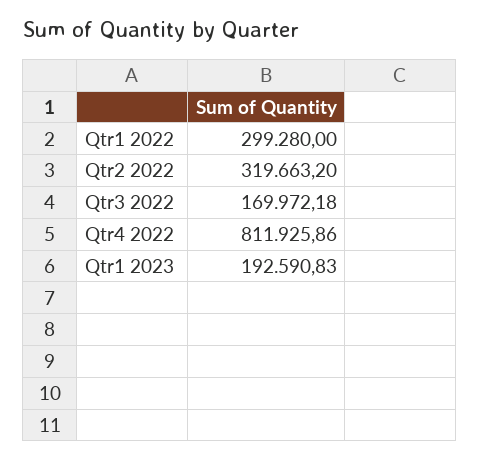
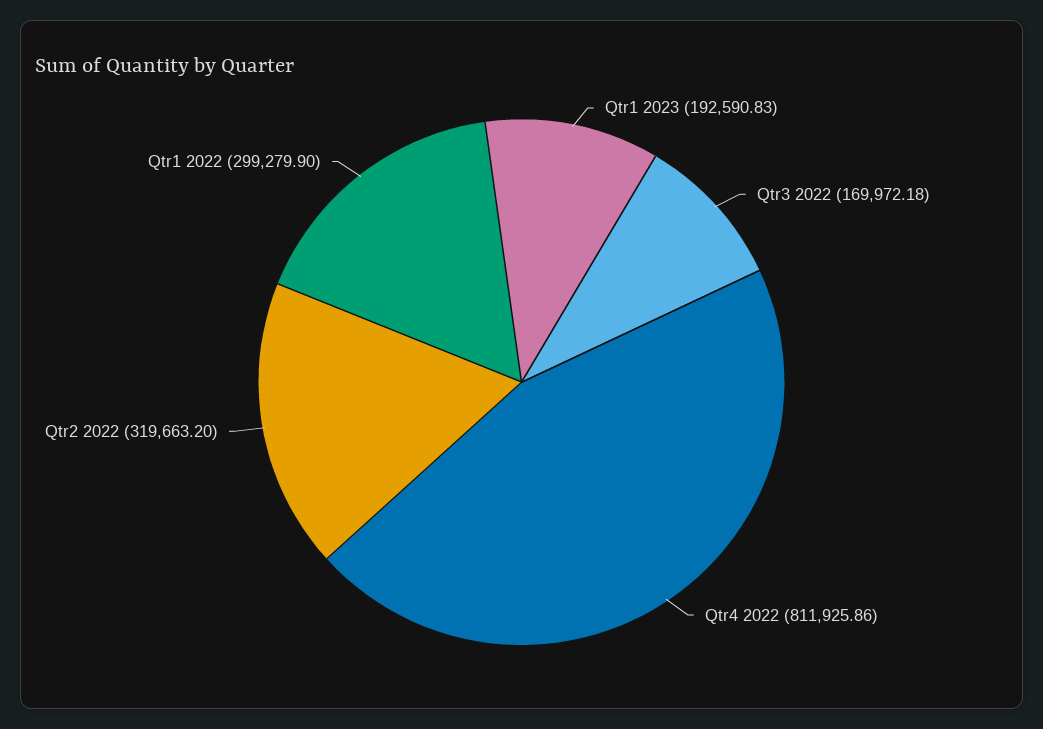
  {
-   "Qtr1 2022": 299280,
+   "Qtr1 2022": 299279.9,
    "Qtr2 2022": 319663.2,
    "Qtr3 2022": 169972.18,
    "Qtr4 2022": 811925.86,
    "Qtr1 2023": 192590.83
  }

